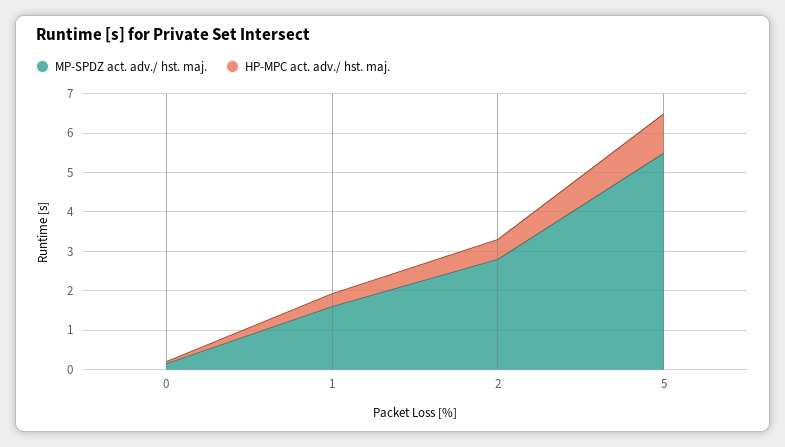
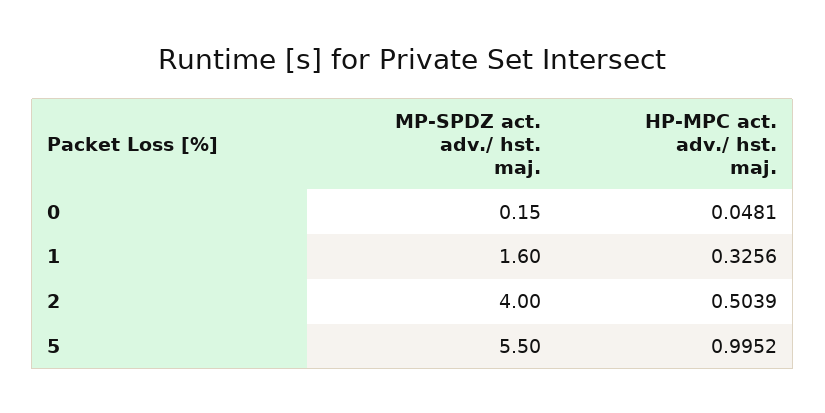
  {
    "MP-SPDZ act. adv./ hst. maj.": {
      "0": 0.15,
      "1": 1.6,
-     "2": 2.75,
+     "2": 4,
      "5": 5.5
    },
    "HP-MPC act. adv./ hst. maj.": {
      "0": 0.0481,
      "1": 0.3256,
      "2": 0.5039,
      "5": 0.9952
    }
  }

